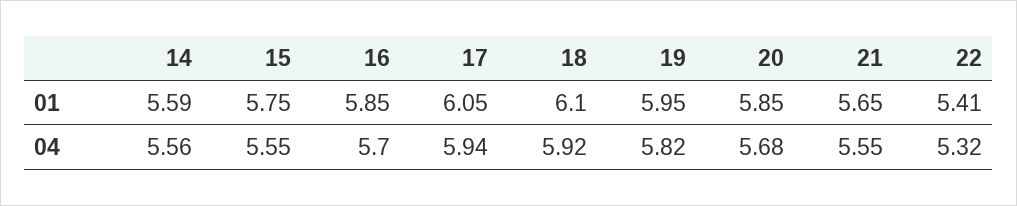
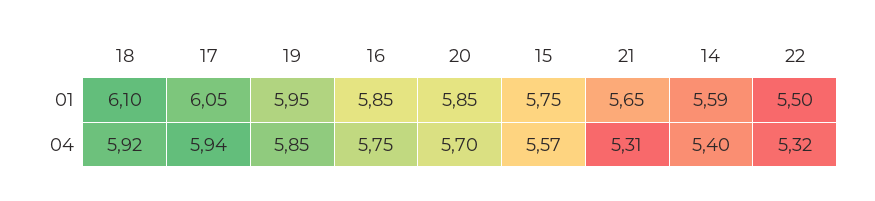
  {
    "14": {
      "01": 5.59,
-     "04": 5.56
+     "04": 5.4
    },
    "15": {
      "01": 5.75,
-     "04": 5.55
+     "04": 5.57
    },
    "16": {
      "01": 5.85,
-     "04": 5.7
+     "04": 5.75
    },
    "17": {
      "01": 6.05,
      "04": 5.94
    },
    "18": {
      "01": 6.1,
      "04": 5.92
    },
    "19": {
      "01": 5.95,
-     "04": 5.82
+     "04": 5.85
    },
    "20": {
      "01": 5.85,
-     "04": 5.68
+     "04": 5.7
    },
    "21": {
      "01": 5.65,
-     "04": 5.55
+     "04": 5.31
    },
    "22": {
-     "01": 5.41,
+     "01": 5.5,
      "04": 5.32
    }
  }

